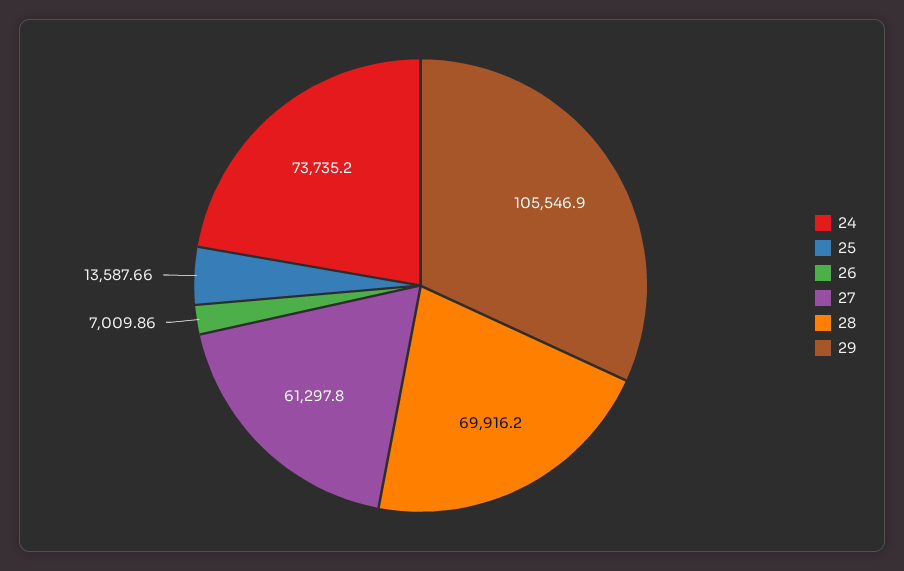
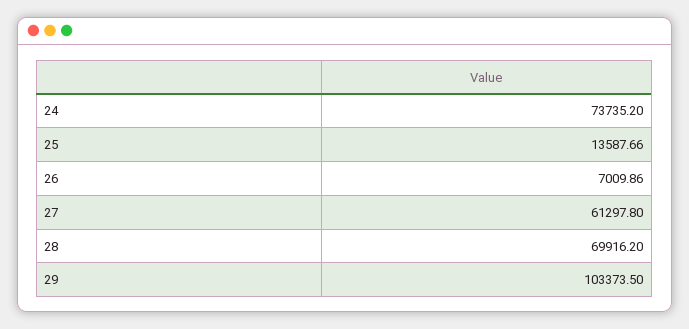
  {
    "24": 73735.2,
    "25": 13587.66,
    "26": 7009.86,
    "27": 61297.8,
    "28": 69916.2,
-   "29": 105546.9
+   "29": 103373.5
  }

